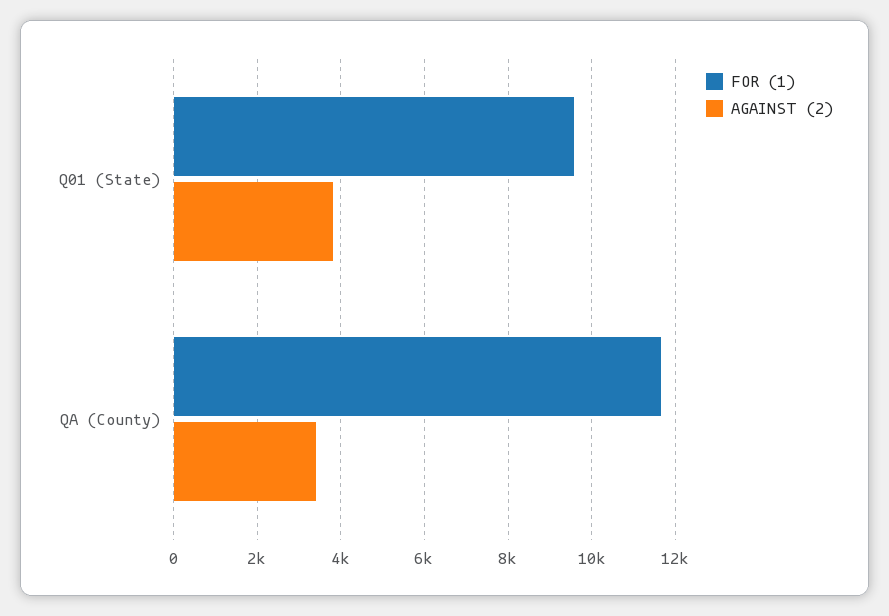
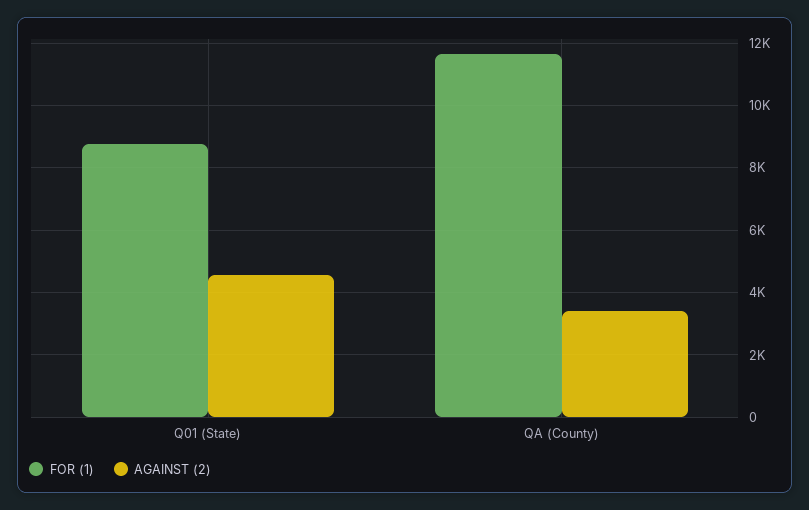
  {
    "FOR (1)": {
-     "Q01 (State)": 9600,
+     "Q01 (State)": 8800,
      "QA (County)": 11600
    },
    "AGAINST (2)": {
-     "Q01 (State)": 3800,
+     "Q01 (State)": 4600,
      "QA (County)": 3400
    }
  }

